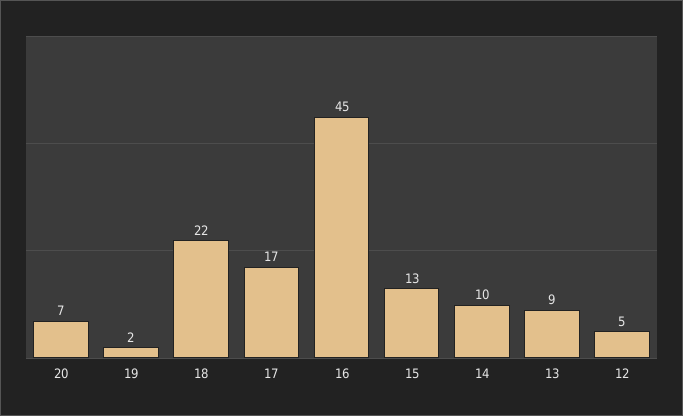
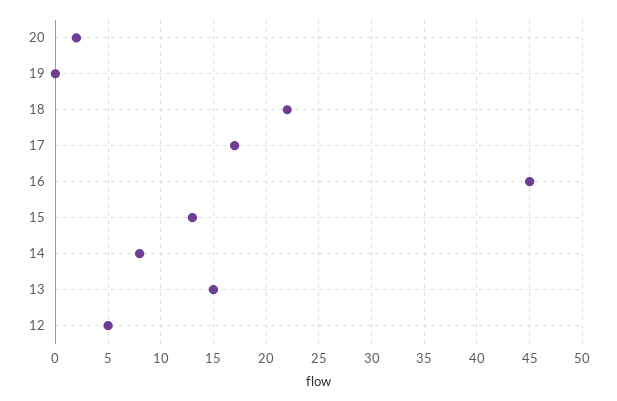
  {
-   "20": 7,
+   "20": 2,
-   "19": 2,
+   "19": 0,
    "18": 22,
    "17": 17,
    "16": 45,
    "15": 13,
-   "14": 10,
+   "14": 8,
-   "13": 9,
+   "13": 15,
    "12": 5
  }

